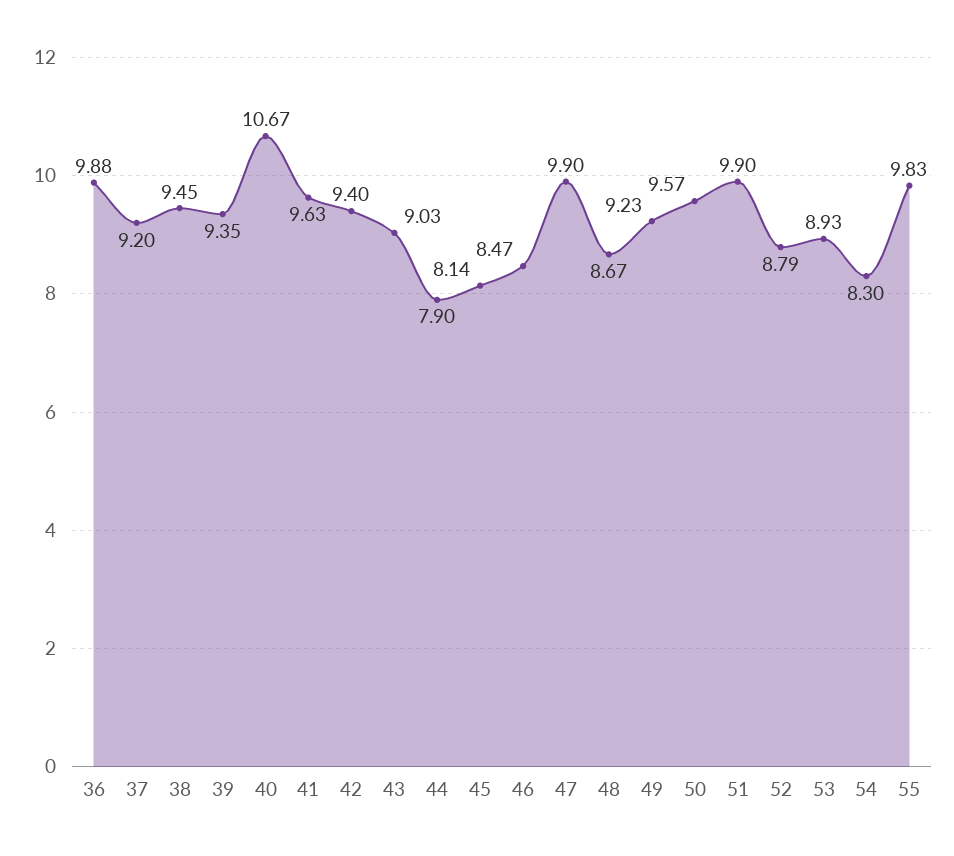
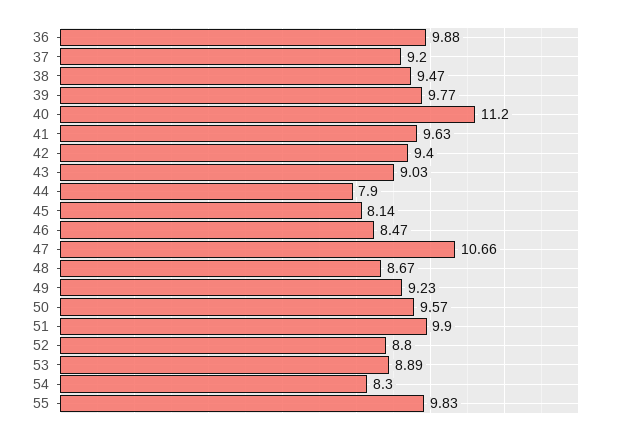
  {
    "36": 9.88,
    "37": 9.2,
-   "38": 9.45,
+   "38": 9.47,
-   "39": 9.35,
+   "39": 9.77,
-   "40": 10.67,
+   "40": 11.2,
    "41": 9.63,
    "42": 9.4,
    "43": 9.03,
    "44": 7.9,
    "45": 8.14,
    "46": 8.47,
-   "47": 9.9,
+   "47": 10.66,
    "48": 8.67,
    "49": 9.23,
    "50": 9.57,
    "51": 9.9,
-   "52": 8.79,
+   "52": 8.8,
-   "53": 8.93,
+   "53": 8.89,
    "54": 8.3,
    "55": 9.83
  }

